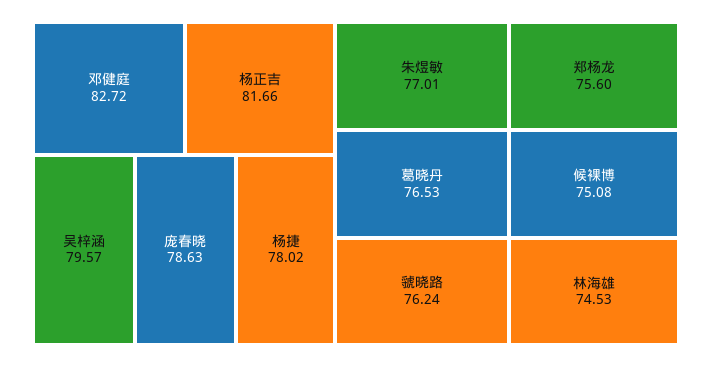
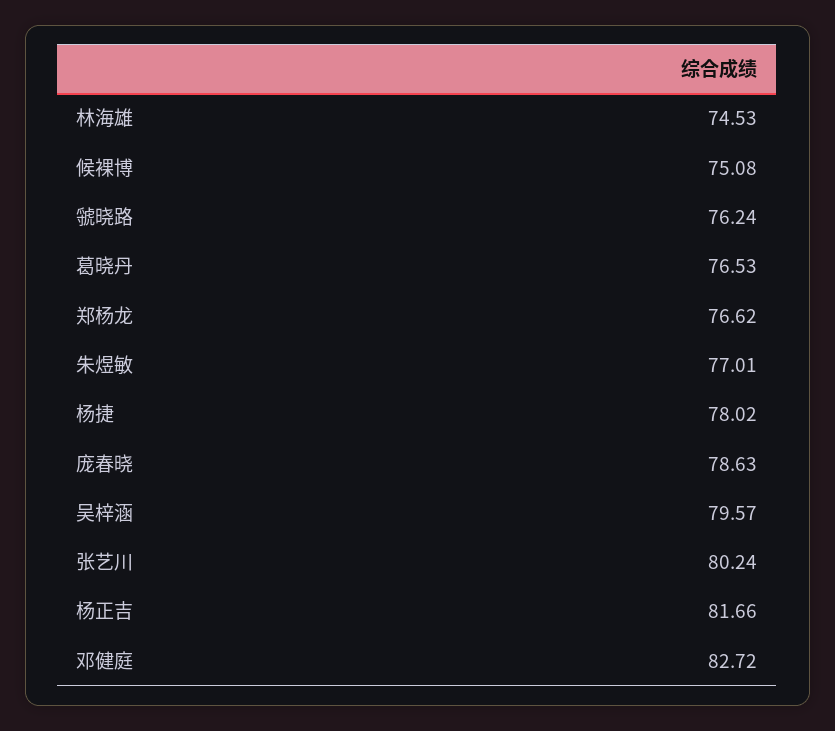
  {
    "邓健庭": 82.72,
    "杨正吉": 81.66,
    "吴梓涵": 79.57,
    "庞春晓": 78.63,
    "杨捷": 78.02,
    "朱煜敏": 77.01,
    "葛晓丹": 76.53,
    "虢晓路": 76.24,
-   "郑杨龙": 75.6,
+   "郑杨龙": 76.62,
    "候裸博": 75.08,
-   "林海雄": 74.53
+   "林海雄": 74.53,
+   "张艺川": 80.24
  }

